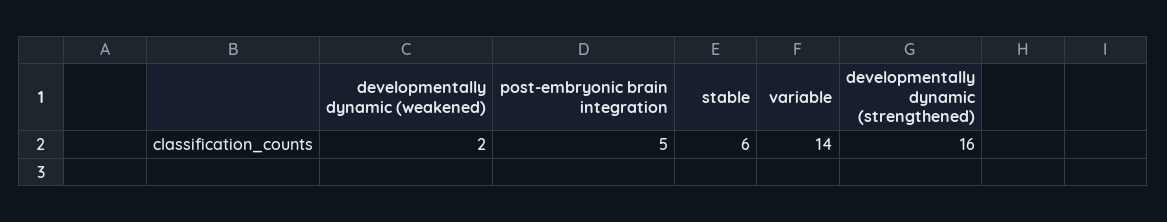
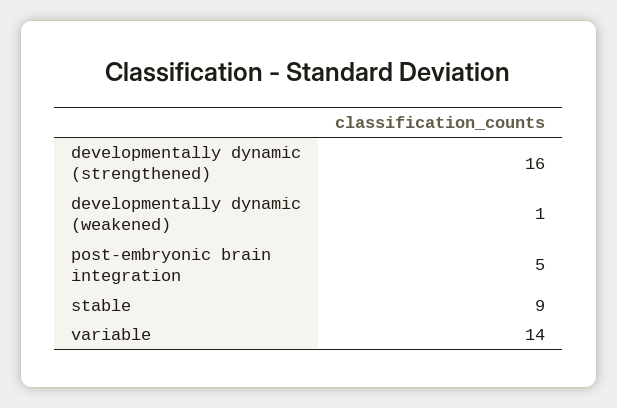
  {
-   "developmentally dynamic (weakened)": 2,
+   "developmentally dynamic (weakened)": 1,
    "post-embryonic brain integration": 5,
-   "stable": 6,
+   "stable": 9,
    "variable": 14,
    "developmentally dynamic (strengthened)": 16
  }

